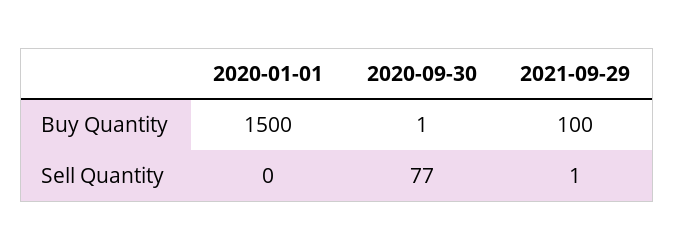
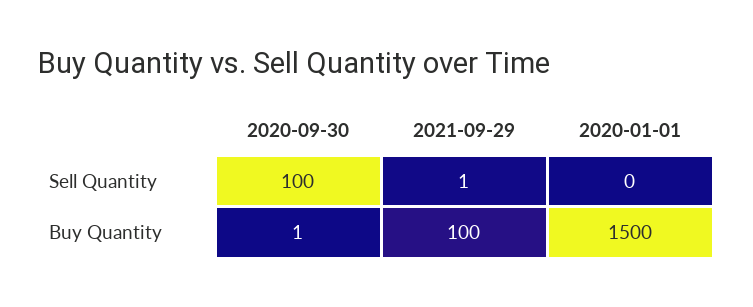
  {
    "2020-01-01": {
      "Buy Quantity": 1500,
      "Sell Quantity": 0
    },
    "2020-09-30": {
      "Buy Quantity": 1,
-     "Sell Quantity": 77
+     "Sell Quantity": 100
    },
    "2021-09-29": {
      "Buy Quantity": 100,
      "Sell Quantity": 1
    }
  }

